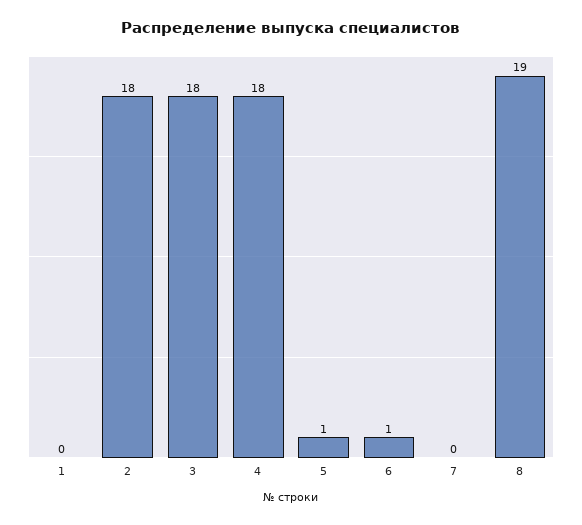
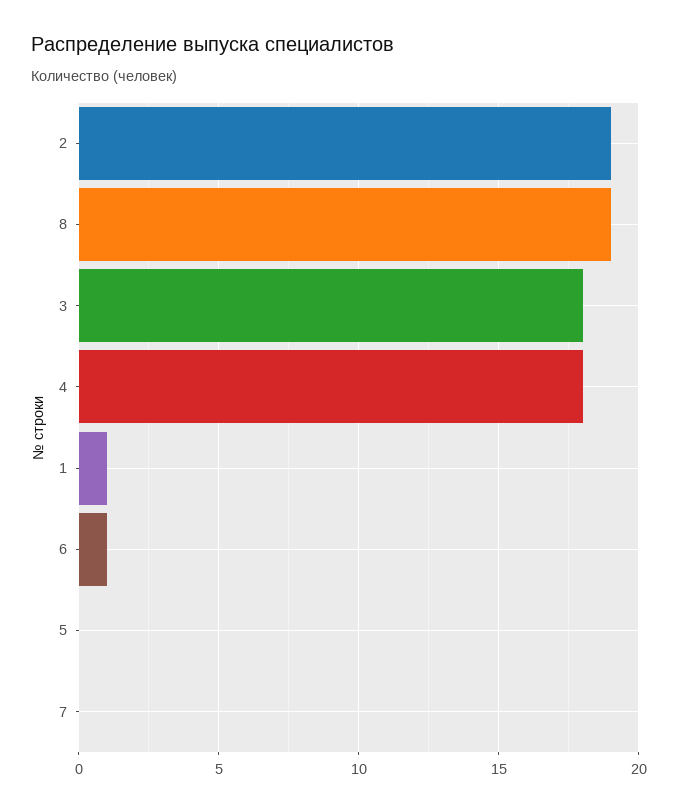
  {
-   "1": 0,
+   "1": 1,
-   "2": 18,
+   "2": 19,
    "3": 18,
    "4": 18,
-   "5": 1,
+   "5": 0,
    "6": 1,
    "7": 0,
    "8": 19
  }

